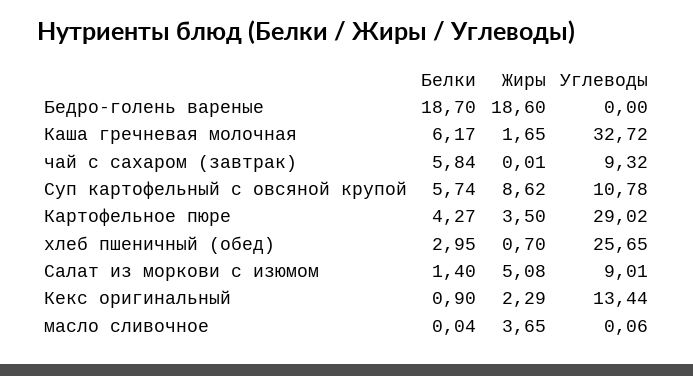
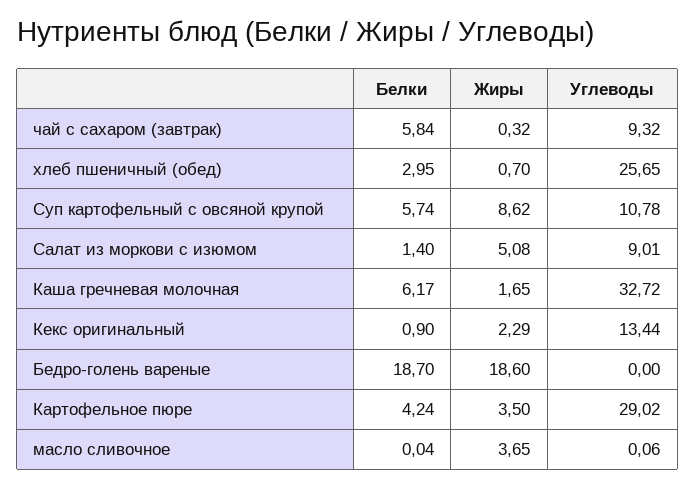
  {
    "Белки": {
      "Бедро-голень вареные": 18.7,
      "Каша гречневая молочная": 6.17,
      "чай с сахаром (завтрак)": 5.84,
      "Суп картофельный с овсяной крупой": 5.74,
-     "Картофельное пюре": 4.27,
+     "Картофельное пюре": 4.24,
      "хлеб пшеничный (обед)": 2.95,
      "Салат из моркови с изюмом": 1.4,
      "Кекс оригинальный": 0.9,
      "масло сливочное": 0.04
    },
    "Жиры": {
      "Бедро-голень вареные": 18.6,
      "Каша гречневая молочная": 1.65,
-     "чай с сахаром (завтрак)": 0.01,
+     "чай с сахаром (завтрак)": 0.32,
      "Суп картофельный с овсяной крупой": 8.62,
      "Картофельное пюре": 3.5,
      "хлеб пшеничный (обед)": 0.7,
      "Салат из моркови с изюмом": 5.08,
      "Кекс оригинальный": 2.29,
      "масло сливочное": 3.65
    },
    "Углеводы": {
      "Бедро-голень вареные": 0,
      "Каша гречневая молочная": 32.72,
      "чай с сахаром (завтрак)": 9.32,
      "Суп картофельный с овсяной крупой": 10.78,
      "Картофельное пюре": 29.02,
      "хлеб пшеничный (обед)": 25.65,
      "Салат из моркови с изюмом": 9.01,
      "Кекс оригинальный": 13.44,
      "масло сливочное": 0.06
    }
  }

